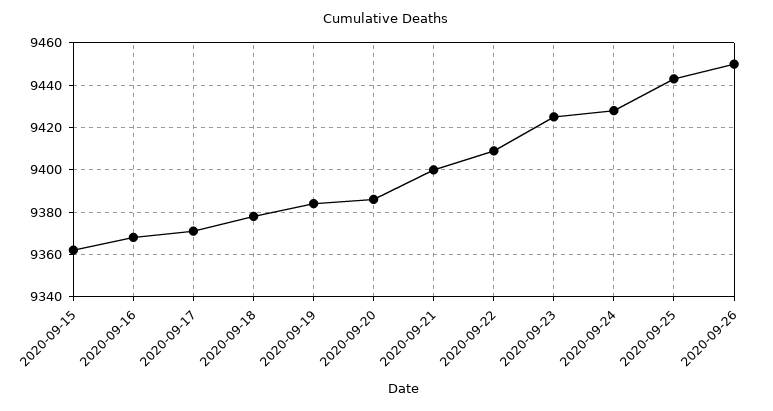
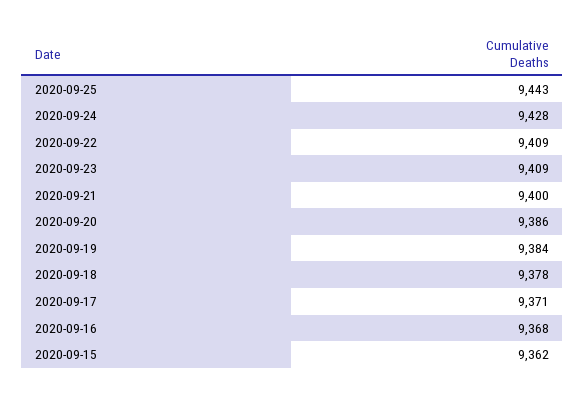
  {
    "2020-09-15": 9362,
    "2020-09-16": 9368,
    "2020-09-17": 9371,
    "2020-09-18": 9378,
    "2020-09-19": 9384,
    "2020-09-20": 9386,
    "2020-09-21": 9400,
    "2020-09-22": 9409,
-   "2020-09-23": 9425,
+   "2020-09-23": 9409,
    "2020-09-24": 9428,
-   "2020-09-25": 9443,
+   "2020-09-25": 9443
-   "2020-09-26": 9450
  }

